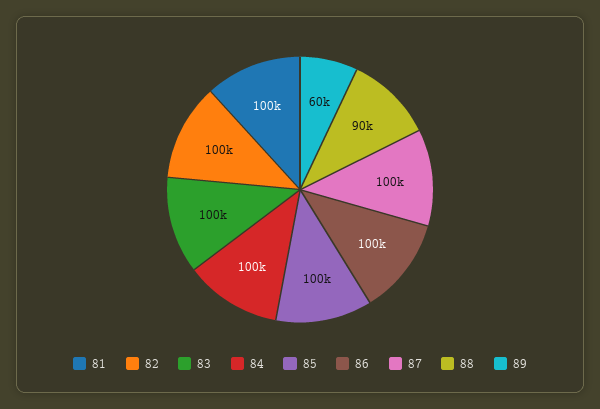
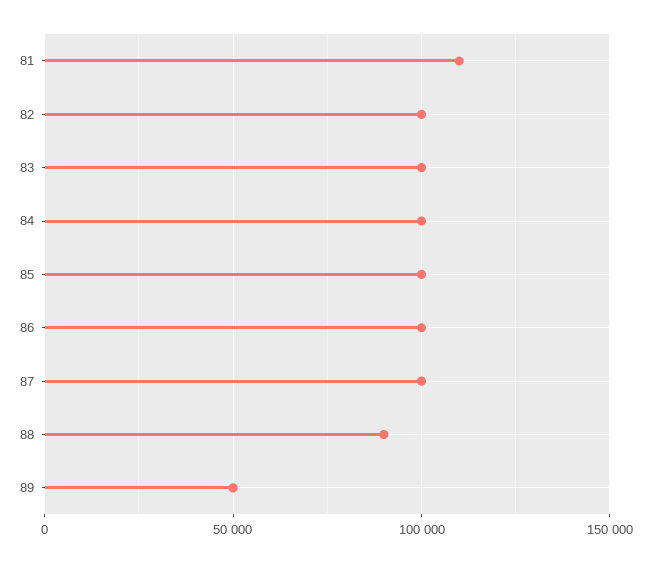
  {
-   "81": 100000,
+   "81": 110000,
    "82": 100000,
    "83": 100000,
    "84": 100000,
    "85": 100000,
    "86": 100000,
    "87": 100000,
    "88": 90000,
-   "89": 60000
+   "89": 50000
  }

